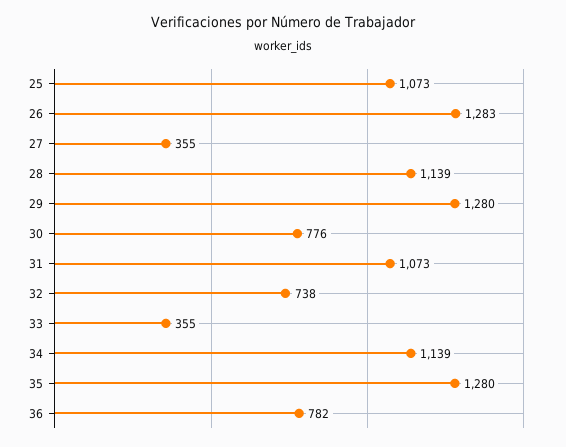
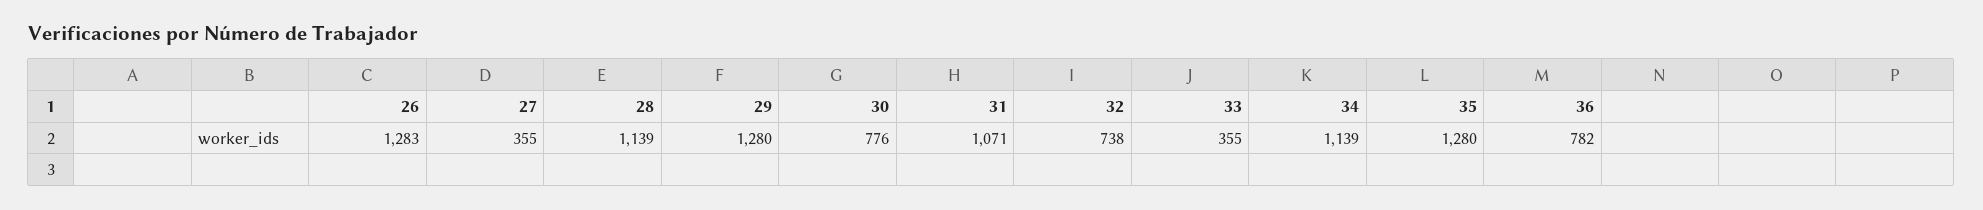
  {
-   "25": 1073,
    "26": 1283,
    "27": 355,
    "28": 1139,
    "29": 1280,
    "30": 776,
-   "31": 1073,
+   "31": 1071,
    "32": 738,
    "33": 355,
    "34": 1139,
    "35": 1280,
    "36": 782
  }

